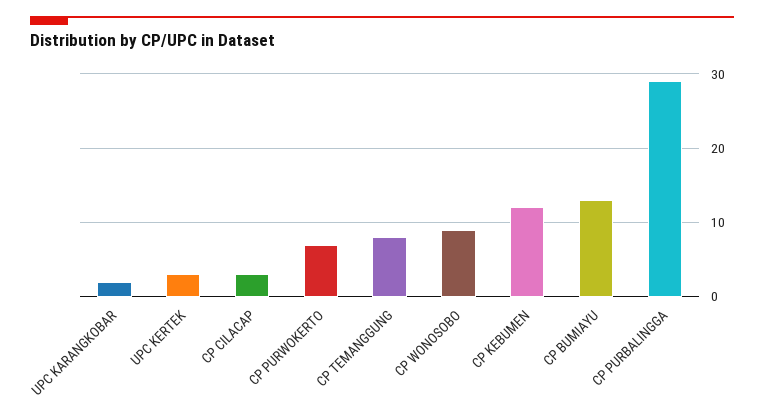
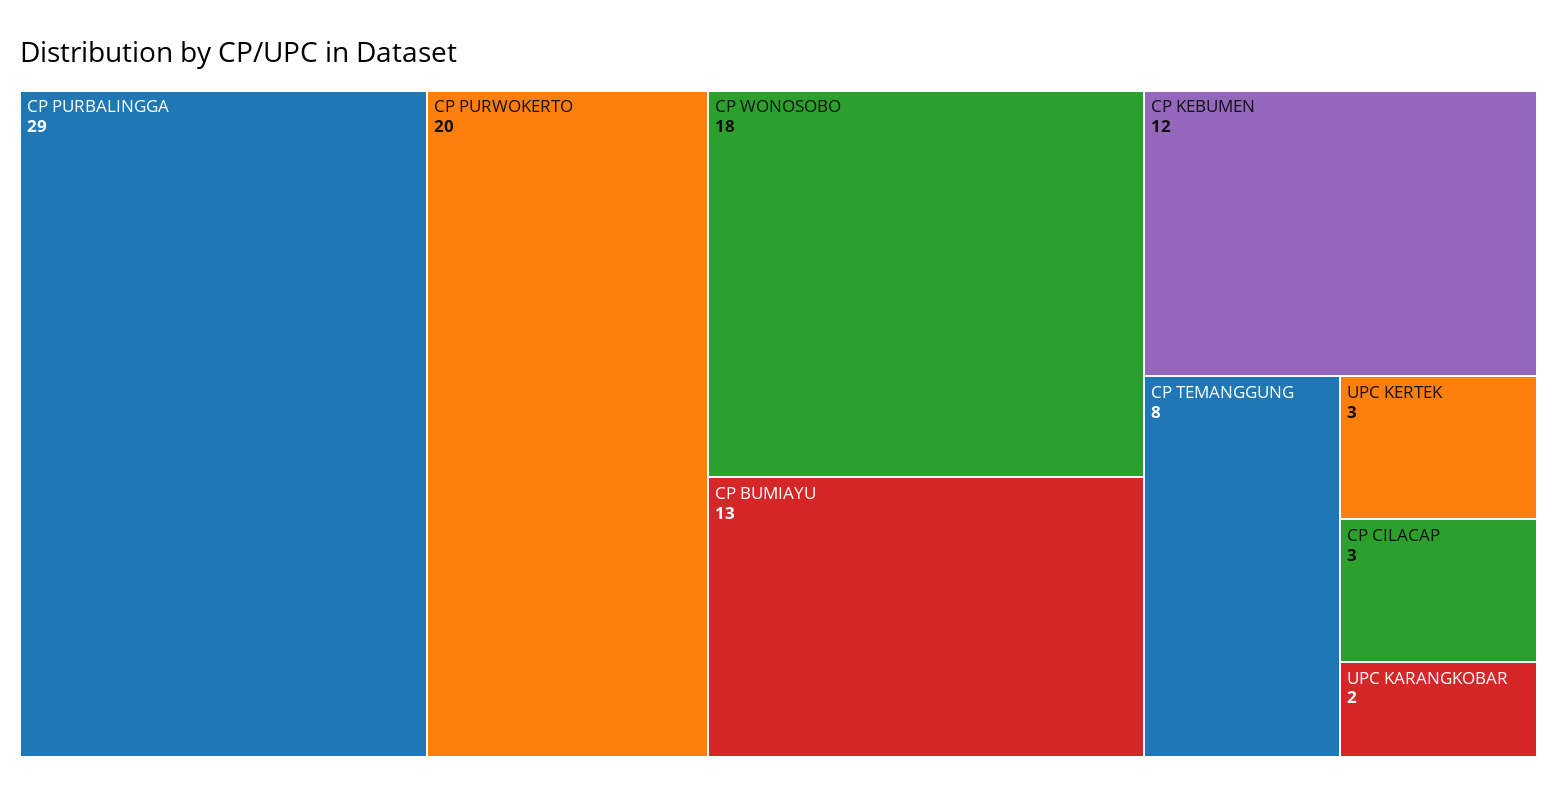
  {
    "UPC KARANGKOBAR": 2,
    "UPC KERTEK": 3,
    "CP CILACAP": 3,
-   "CP PURWOKERTO": 7,
+   "CP PURWOKERTO": 20,
    "CP TEMANGGUNG": 8,
-   "CP WONOSOBO": 9,
+   "CP WONOSOBO": 18,
    "CP KEBUMEN": 12,
    "CP BUMIAYU": 13,
    "CP PURBALINGGA": 29
  }

